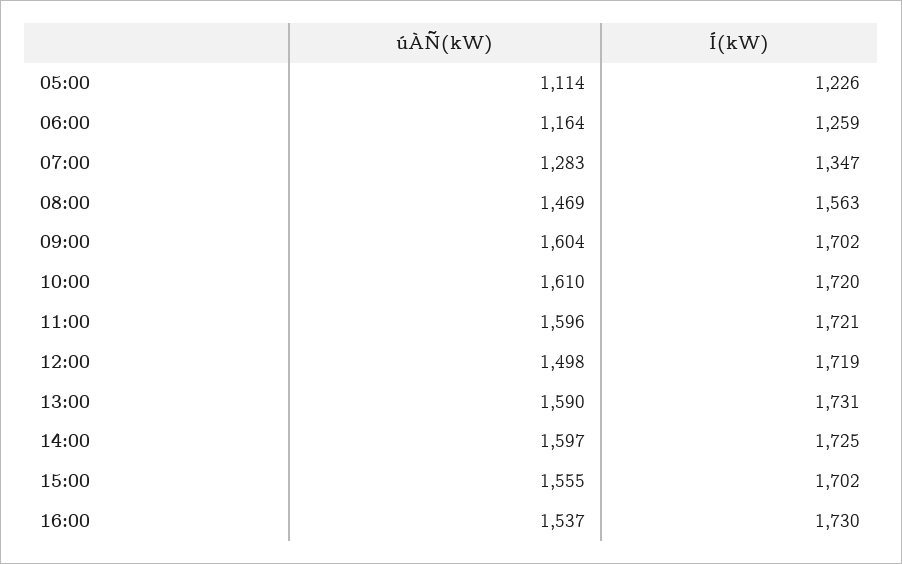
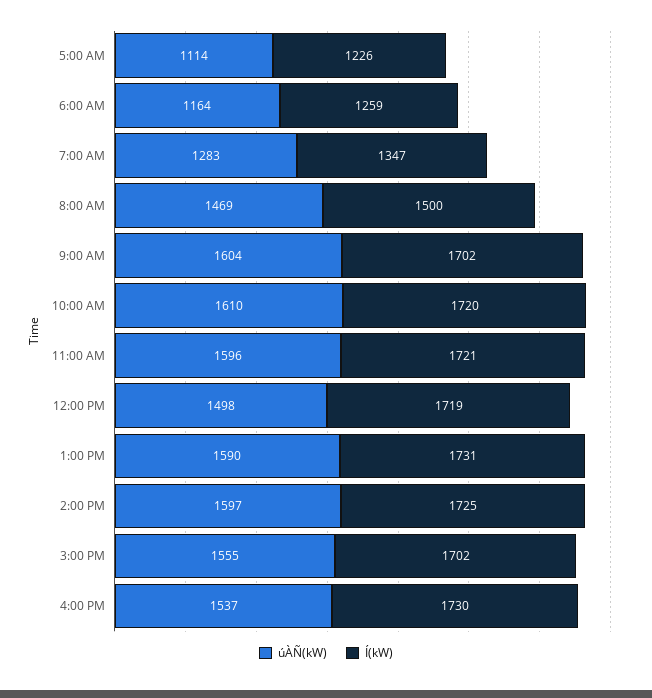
  {
    "úÀÑ(kW)": {
      "05:00": 1114,
      "06:00": 1164,
      "07:00": 1283,
      "08:00": 1469,
      "09:00": 1604,
      "10:00": 1610,
      "11:00": 1596,
      "12:00": 1498,
      "13:00": 1590,
      "14:00": 1597,
      "15:00": 1555,
      "16:00": 1537
    },
    "Í(kW)": {
      "05:00": 1226,
      "06:00": 1259,
      "07:00": 1347,
-     "08:00": 1563,
+     "08:00": 1500,
      "09:00": 1702,
      "10:00": 1720,
      "11:00": 1721,
      "12:00": 1719,
      "13:00": 1731,
      "14:00": 1725,
      "15:00": 1702,
      "16:00": 1730
    }
  }

